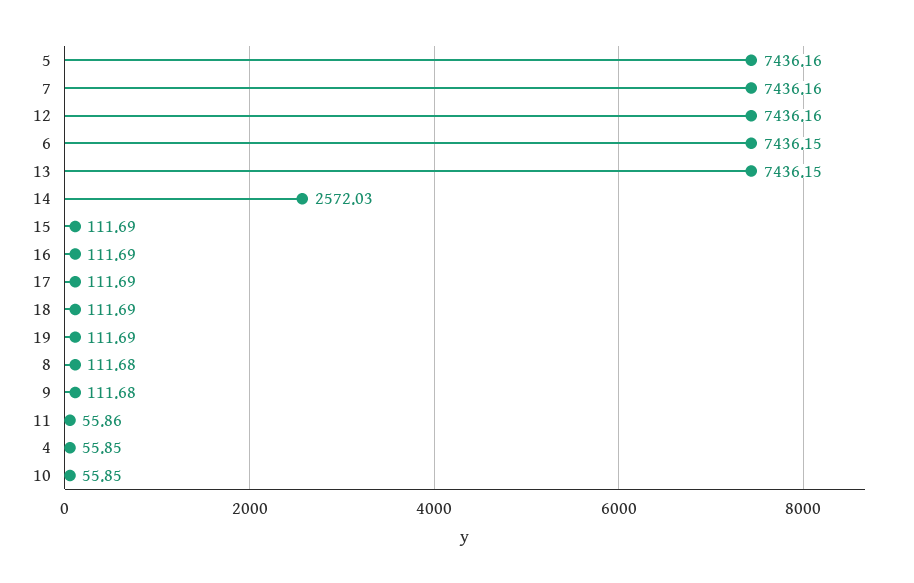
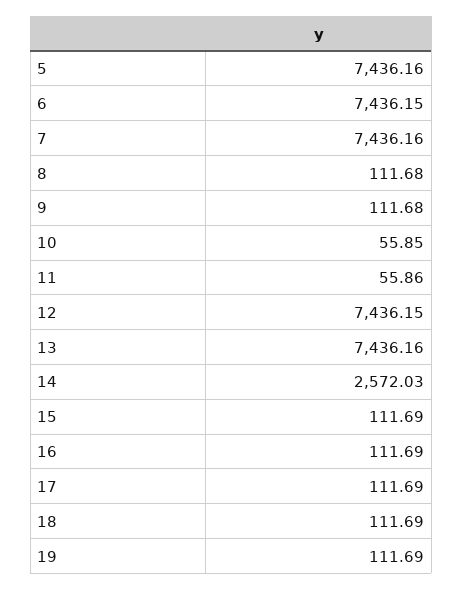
  {
    "5": 7436.16,
    "7": 7436.16,
-   "12": 7436.16,
+   "12": 7436.15,
    "6": 7436.15,
-   "13": 7436.15,
+   "13": 7436.16,
    "14": 2572.03,
    "15": 111.69,
    "16": 111.69,
    "17": 111.69,
    "18": 111.69,
    "19": 111.69,
    "8": 111.68,
    "9": 111.68,
    "11": 55.86,
-   "4": 55.85,
    "10": 55.85
  }

